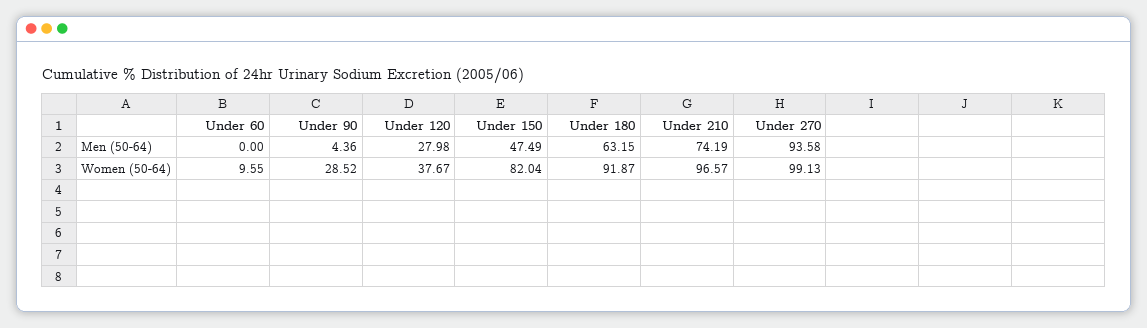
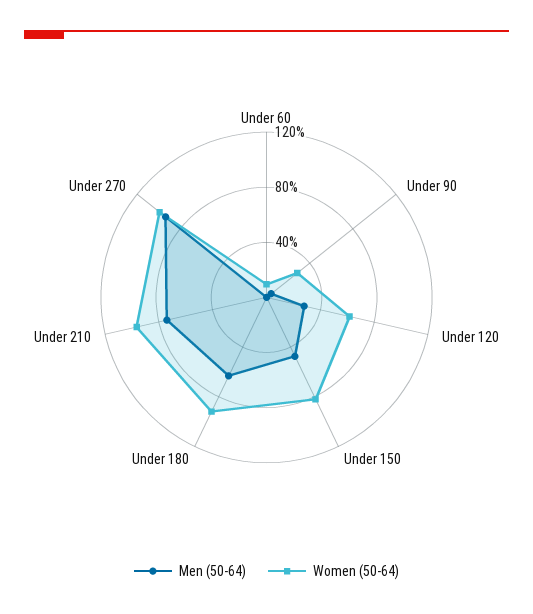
  {
    "Men (50-64)": {
      "Under 60": 0,
      "Under 90": 4.36,
      "Under 120": 27.98,
      "Under 150": 47.49,
      "Under 180": 63.15,
      "Under 210": 74.19,
      "Under 270": 93.58
    },
    "Women (50-64)": {
      "Under 60": 9.55,
      "Under 90": 28.52,
-     "Under 120": 37.67,
+     "Under 120": 60,
      "Under 150": 82.04,
      "Under 180": 91.87,
      "Under 210": 96.57,
      "Under 270": 99.13
    }
  }

